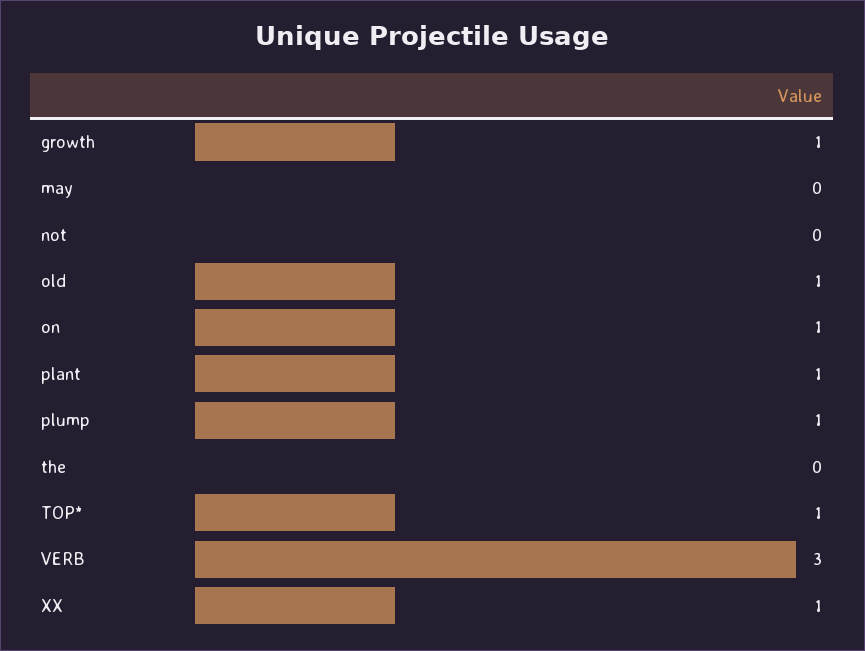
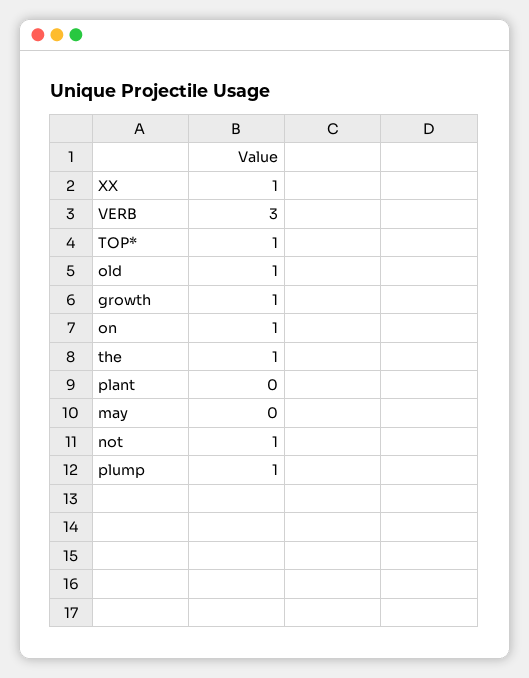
  {
    "growth": 1,
    "may": 0,
-   "not": 0,
+   "not": 1,
    "old": 1,
    "on": 1,
-   "plant": 1,
+   "plant": 0,
    "plump": 1,
-   "the": 0,
+   "the": 1,
    "TOP*": 1,
    "VERB": 3,
    "XX": 1
  }

